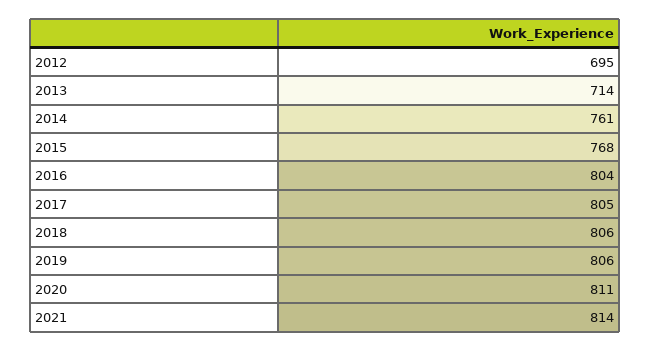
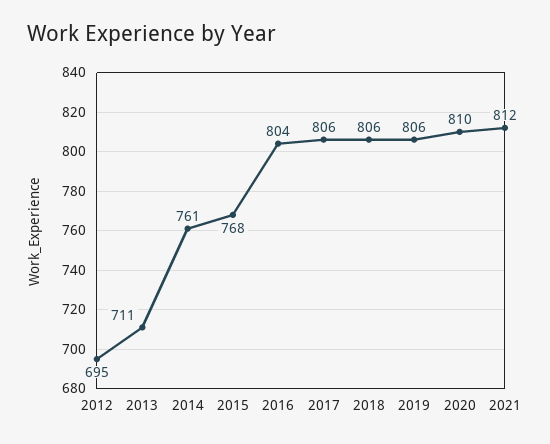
  {
    "2012": 695,
-   "2013": 714,
+   "2013": 711,
    "2014": 761,
    "2015": 768,
    "2016": 804,
-   "2017": 805,
+   "2017": 806,
    "2018": 806,
    "2019": 806,
-   "2020": 811,
+   "2020": 810,
-   "2021": 814
+   "2021": 812
  }

